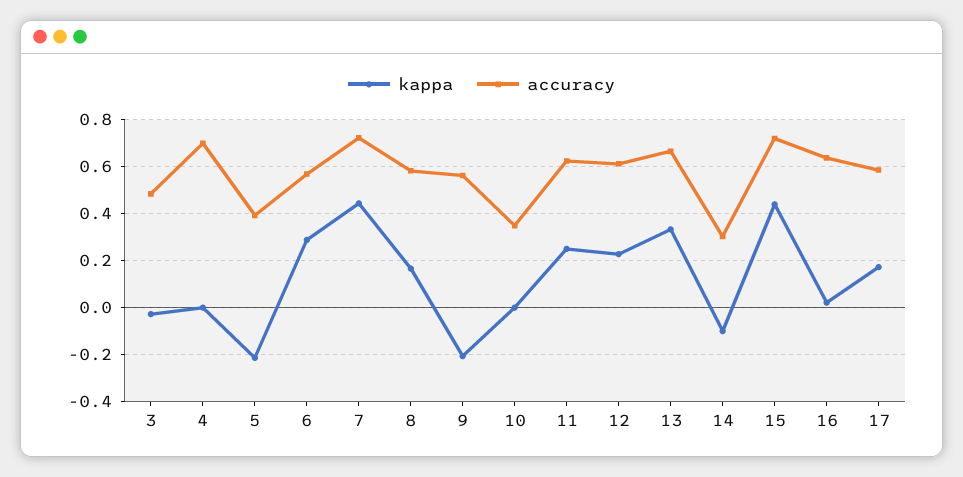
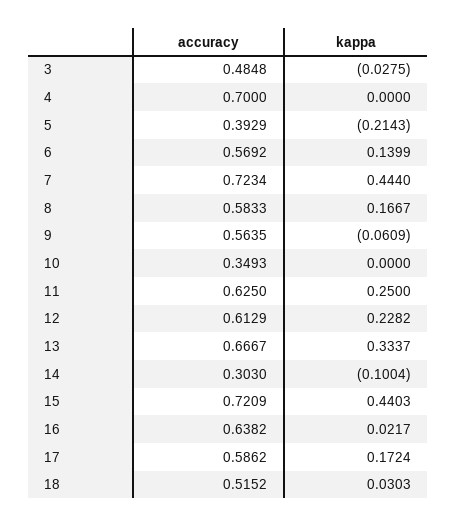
  {
    "kappa": {
      "3": -0.0275,
      "4": 0,
      "5": -0.2143,
-     "6": 0.3,
+     "6": 0.1399,
      "7": 0.444,
      "8": 0.1667,
-     "9": -0.2,
+     "9": -0.0609,
      "10": 0,
      "11": 0.25,
      "12": 0.2282,
      "13": 0.3337,
      "14": -0.1004,
      "15": 0.4403,
      "16": 0.0217,
-     "17": 0.1724
+     "17": 0.1724,
+     "18": 0.0303
    },
    "accuracy": {
      "3": 0.4848,
      "4": 0.7,
      "5": 0.3929,
      "6": 0.5692,
      "7": 0.7234,
      "8": 0.5833,
      "9": 0.5635,
      "10": 0.3493,
      "11": 0.625,
      "12": 0.6129,
      "13": 0.6667,
      "14": 0.303,
      "15": 0.7209,
      "16": 0.6382,
-     "17": 0.5862
+     "17": 0.5862,
+     "18": 0.5152
    }
  }

